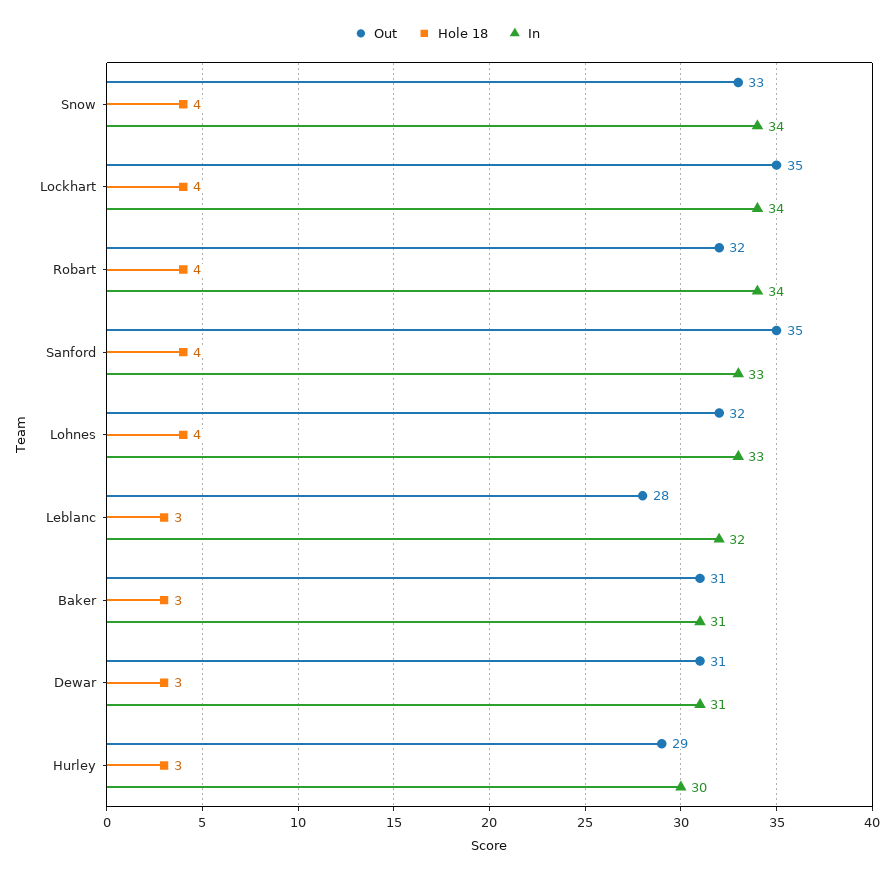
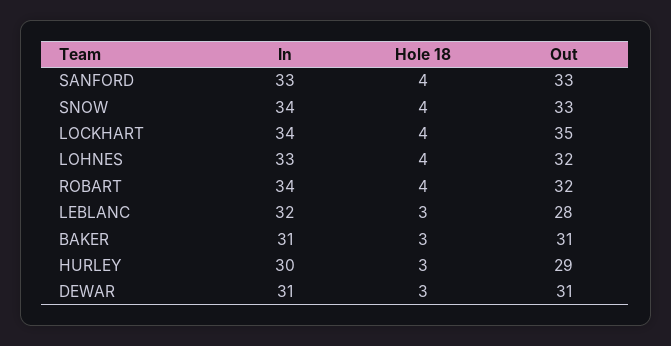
  {
    "Out": {
      "Snow": 33,
      "Lockhart": 35,
      "Robart": 32,
-     "Sanford": 35,
+     "Sanford": 33,
      "Lohnes": 32,
      "Leblanc": 28,
      "Baker": 31,
      "Dewar": 31,
      "Hurley": 29
    },
    "Hole 18": {
      "Snow": 4,
      "Lockhart": 4,
      "Robart": 4,
      "Sanford": 4,
      "Lohnes": 4,
      "Leblanc": 3,
      "Baker": 3,
      "Dewar": 3,
      "Hurley": 3
    },
    "In": {
      "Snow": 34,
      "Lockhart": 34,
      "Robart": 34,
      "Sanford": 33,
      "Lohnes": 33,
      "Leblanc": 32,
      "Baker": 31,
      "Dewar": 31,
      "Hurley": 30
    }
  }

